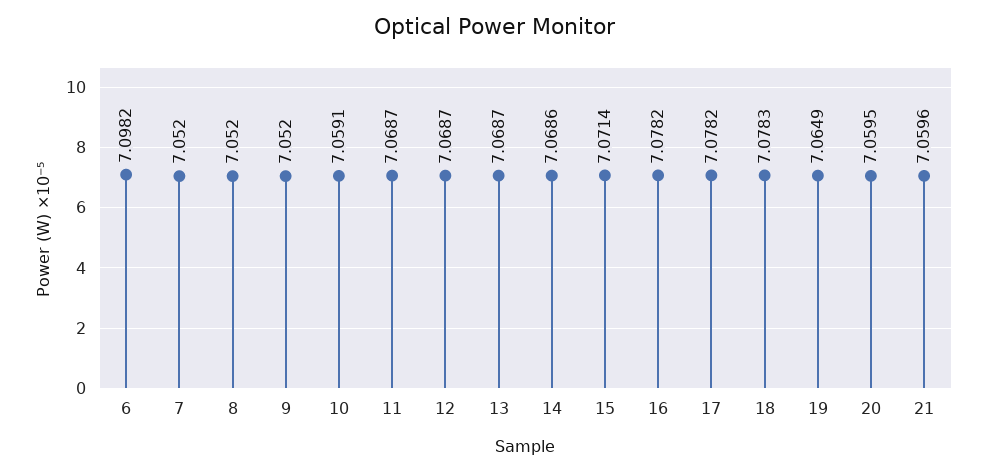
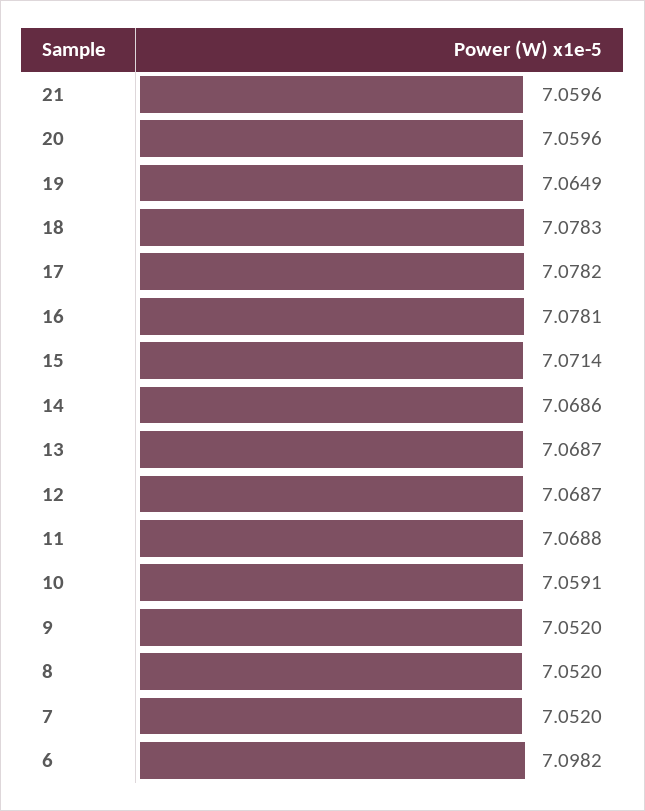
  {
    "6": 7.0982,
    "7": 7.052,
    "8": 7.052,
    "9": 7.052,
    "10": 7.0591,
-   "11": 7.0687,
+   "11": 7.0688,
    "12": 7.0687,
    "13": 7.0687,
    "14": 7.0686,
    "15": 7.0714,
-   "16": 7.0782,
+   "16": 7.0781,
    "17": 7.0782,
    "18": 7.0783,
    "19": 7.0649,
-   "20": 7.0595,
+   "20": 7.0596,
    "21": 7.0596
  }

